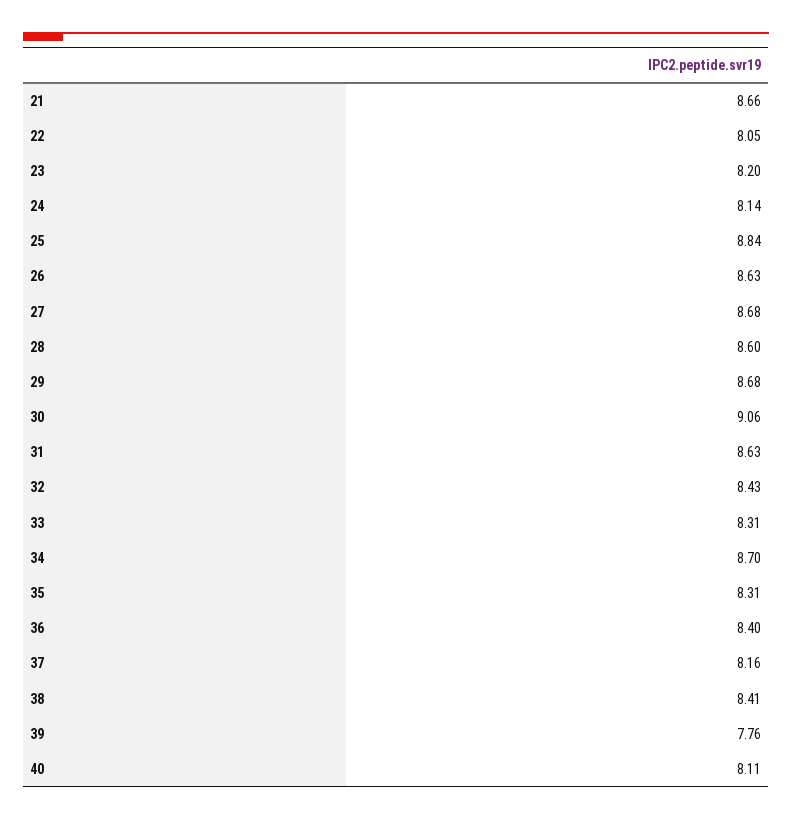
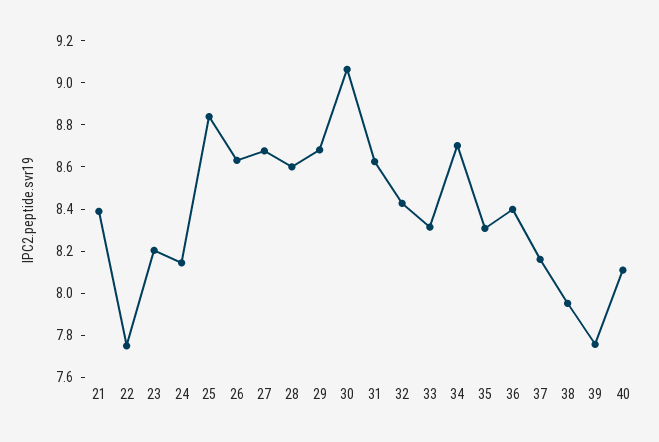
  {
-   "21": 8.66,
+   "21": 8.4,
-   "22": 8.05,
+   "22": 7.75,
    "23": 8.2,
    "24": 8.14,
    "25": 8.84,
    "26": 8.63,
    "27": 8.68,
    "28": 8.6,
    "29": 8.68,
    "30": 9.06,
    "31": 8.63,
    "32": 8.43,
    "33": 8.31,
    "34": 8.7,
    "35": 8.31,
    "36": 8.4,
    "37": 8.16,
-   "38": 8.41,
+   "38": 7.95,
    "39": 7.76,
    "40": 8.11
  }

